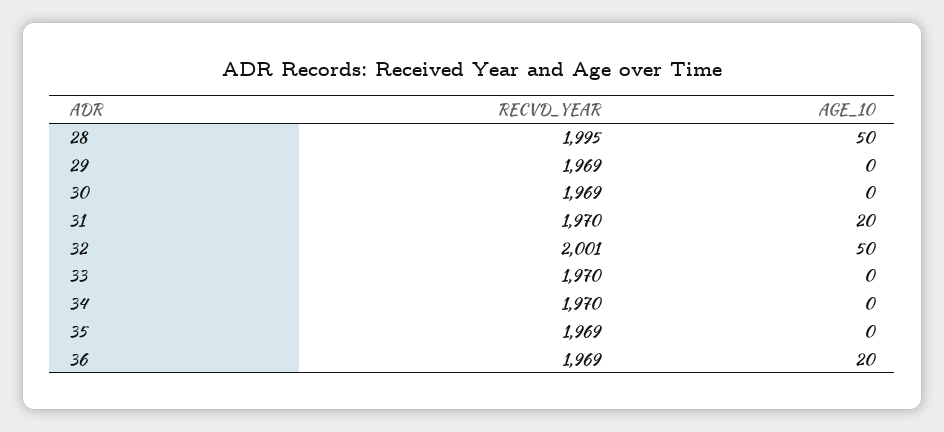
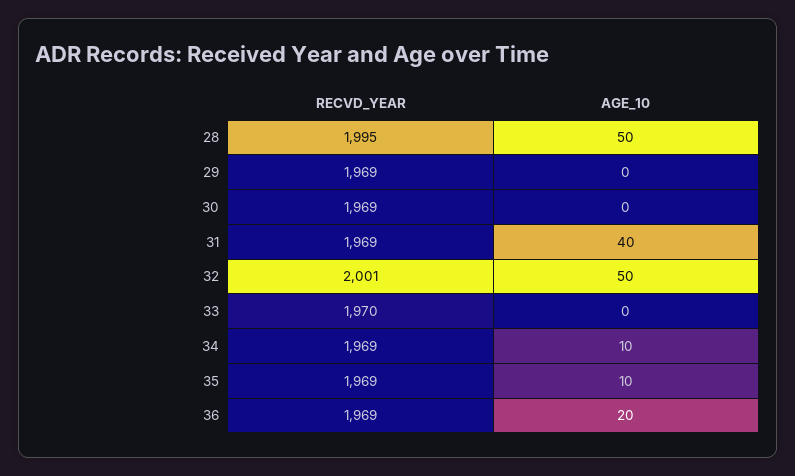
  {
    "RECVD_YEAR": {
      "28": 1995,
      "29": 1969,
      "30": 1969,
-     "31": 1970,
+     "31": 1969,
      "32": 2001,
      "33": 1970,
-     "34": 1970,
+     "34": 1969,
      "35": 1969,
      "36": 1969
    },
    "AGE_10": {
      "28": 50,
      "29": 0,
      "30": 0,
-     "31": 20,
+     "31": 40,
      "32": 50,
      "33": 0,
-     "34": 0,
+     "34": 10,
-     "35": 0,
+     "35": 10,
      "36": 20
    }
  }

